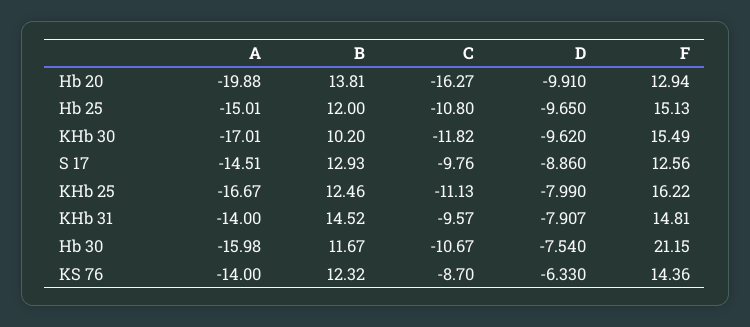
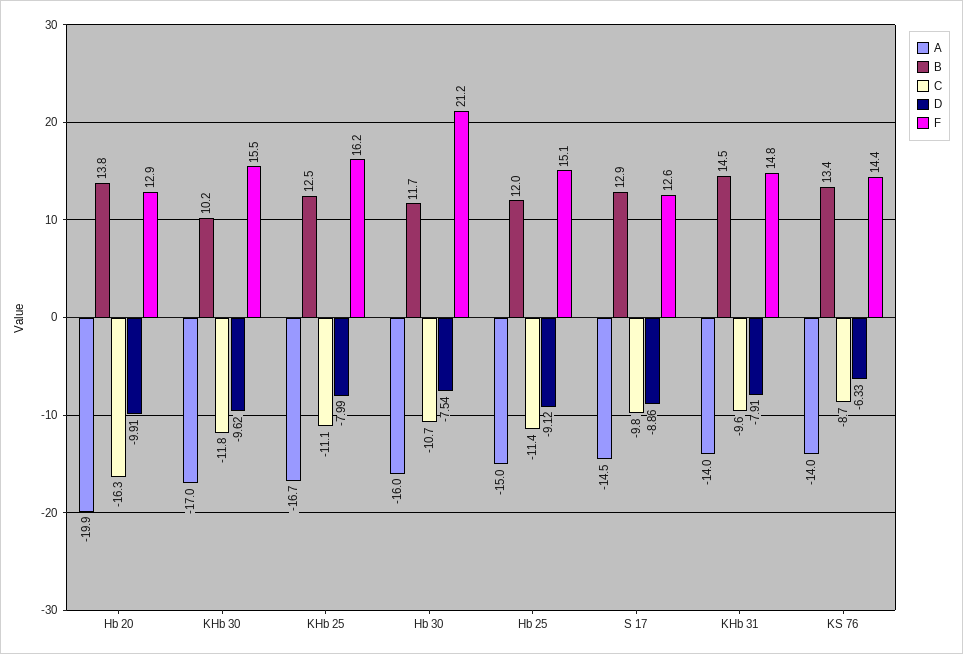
  {
    "A": {
      "Hb 20": -19.88,
      "Hb 25": -15.01,
      "KHb 30": -17.01,
      "S 17": -14.51,
      "KHb 25": -16.67,
      "KHb 31": -14,
      "Hb 30": -15.98,
      "KS 76": -14
    },
    "B": {
      "Hb 20": 13.81,
      "Hb 25": 12,
      "KHb 30": 10.2,
      "S 17": 12.93,
      "KHb 25": 12.46,
      "KHb 31": 14.52,
      "Hb 30": 11.67,
-     "KS 76": 12.32
+     "KS 76": 13.4
    },
    "C": {
      "Hb 20": -16.27,
-     "Hb 25": -10.8,
+     "Hb 25": -11.4,
      "KHb 30": -11.82,
      "S 17": -9.76,
      "KHb 25": -11.13,
      "KHb 31": -9.57,
      "Hb 30": -10.67,
      "KS 76": -8.7
    },
    "D": {
      "Hb 20": -9.91,
-     "Hb 25": -9.65,
+     "Hb 25": -9.12,
      "KHb 30": -9.62,
      "S 17": -8.86,
      "KHb 25": -7.99,
      "KHb 31": -7.907,
      "Hb 30": -7.54,
      "KS 76": -6.33
    },
    "F": {
      "Hb 20": 12.94,
      "Hb 25": 15.13,
      "KHb 30": 15.49,
      "S 17": 12.56,
      "KHb 25": 16.22,
      "KHb 31": 14.81,
      "Hb 30": 21.15,
      "KS 76": 14.36
    }
  }

